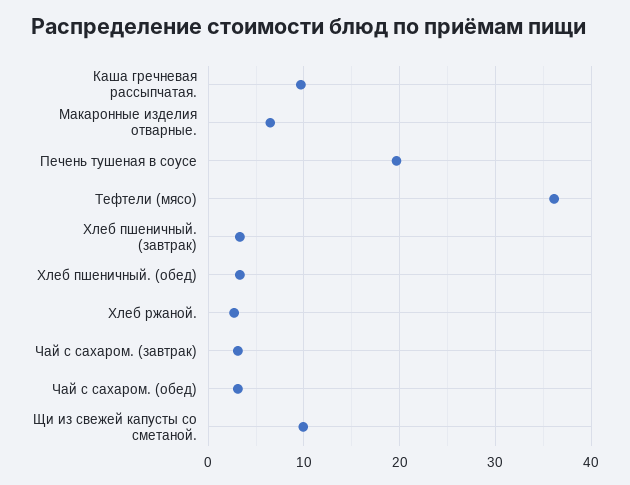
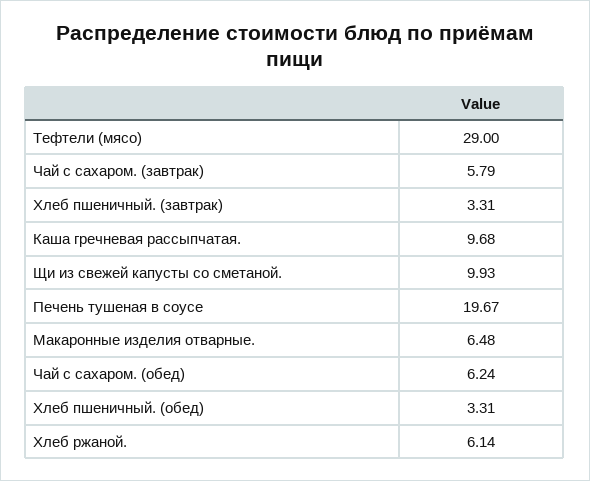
  {
    "Каша гречневая рассыпчатая.": 9.68,
    "Макаронные изделия отварные.": 6.48,
    "Печень тушеная в соусе": 19.67,
-   "Тефтели (мясо)": 36,
+   "Тефтели (мясо)": 29,
    "Хлеб пшеничный. (завтрак)": 3.31,
    "Хлеб пшеничный. (обед)": 3.31,
-   "Хлеб ржаной.": 3,
+   "Хлеб ржаной.": 6.14,
-   "Чай с сахаром. (завтрак)": 3,
+   "Чай с сахаром. (завтрак)": 5.79,
-   "Чай с сахаром. (обед)": 3,
+   "Чай с сахаром. (обед)": 6.24,
    "Щи из свежей капусты со сметаной.": 9.93
  }

